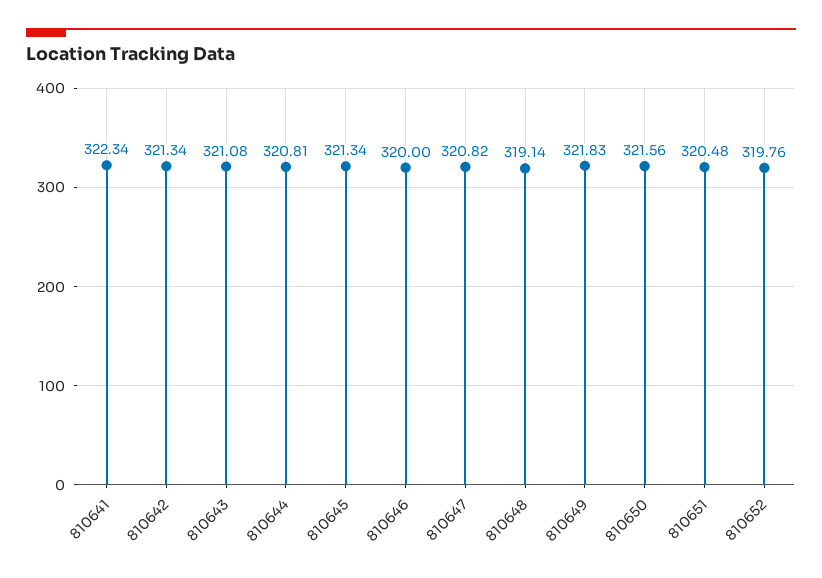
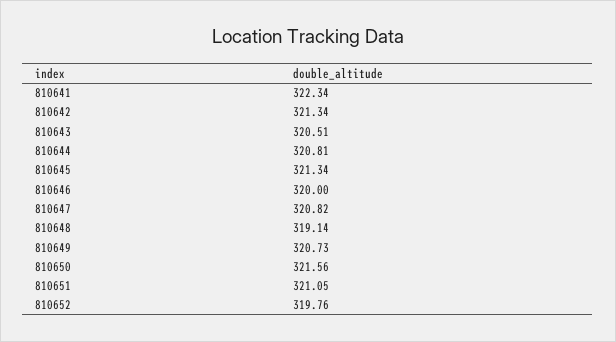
  {
    "810641": 322.34,
    "810642": 321.34,
-   "810643": 321.08,
+   "810643": 320.51,
    "810644": 320.81,
    "810645": 321.34,
    "810646": 320,
    "810647": 320.82,
    "810648": 319.14,
-   "810649": 321.83,
+   "810649": 320.73,
    "810650": 321.56,
-   "810651": 320.48,
+   "810651": 321.05,
    "810652": 319.76
  }

